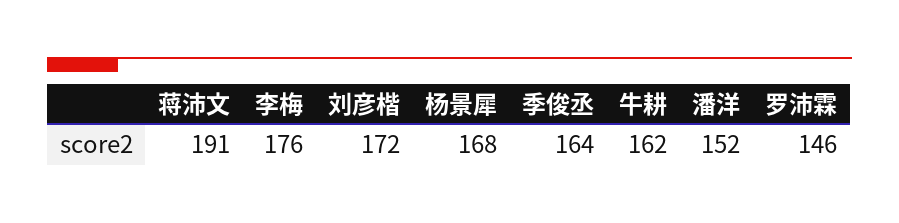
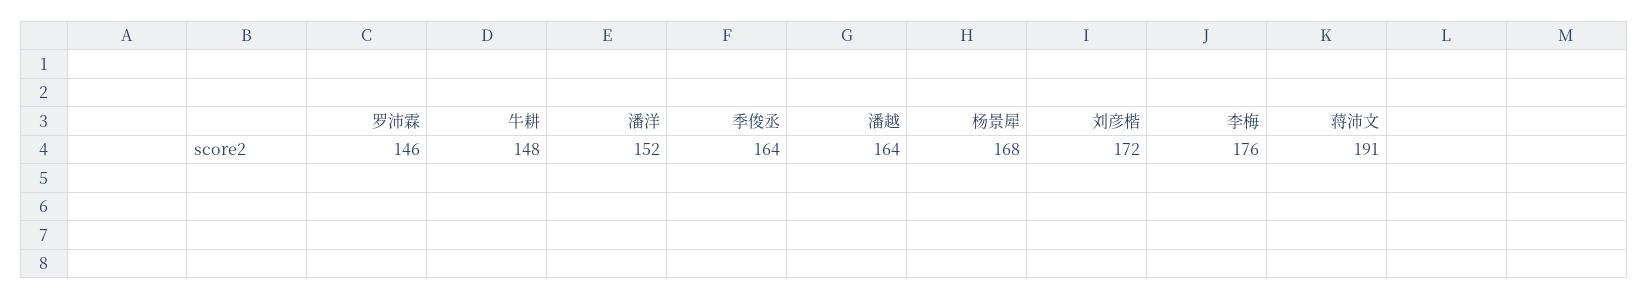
  {
    "蒋沛文": 191,
    "李梅": 176,
    "刘彦楷": 172,
    "杨景犀": 168,
    "季俊丞": 164,
-   "牛耕": 162,
+   "牛耕": 148,
    "潘洋": 152,
-   "罗沛霖": 146
+   "罗沛霖": 146,
+   "潘越": 164
  }

